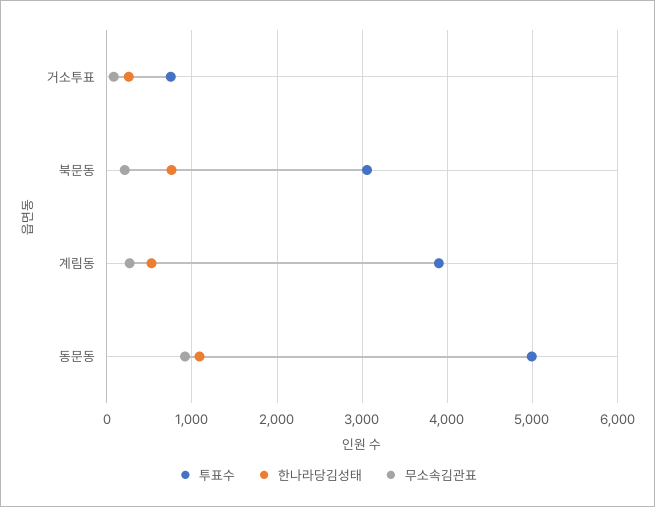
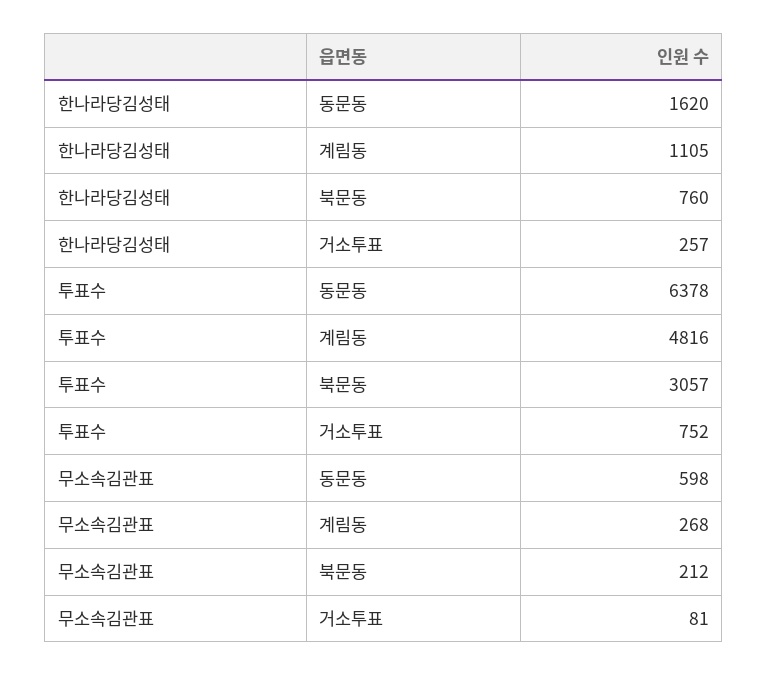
  {
    "투표수": {
      "거소투표": 752,
      "북문동": 3057,
-     "계림동": 3900,
+     "계림동": 4816,
-     "동문동": 5000
+     "동문동": 6378
    },
    "한나라당김성태": {
      "거소투표": 257,
      "북문동": 760,
-     "계림동": 500,
+     "계림동": 1105,
-     "동문동": 1100
+     "동문동": 1620
    },
    "무소속김관표": {
      "거소투표": 81,
      "북문동": 212,
      "계림동": 268,
-     "동문동": 900
+     "동문동": 598
    }
  }

